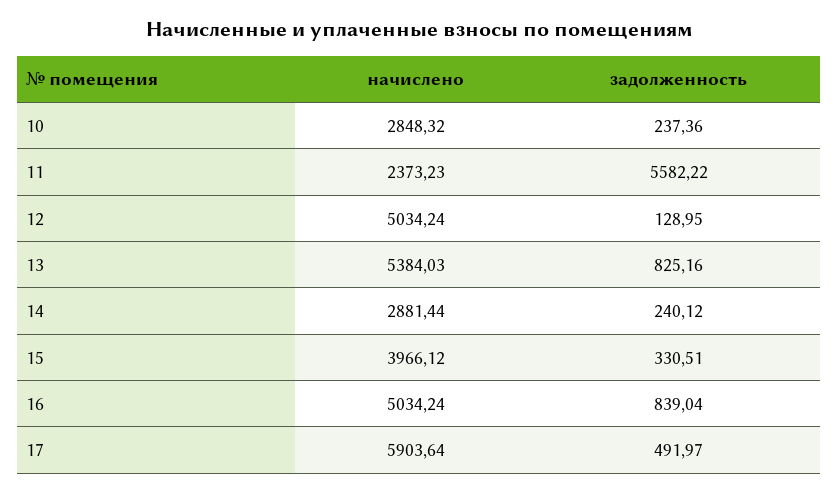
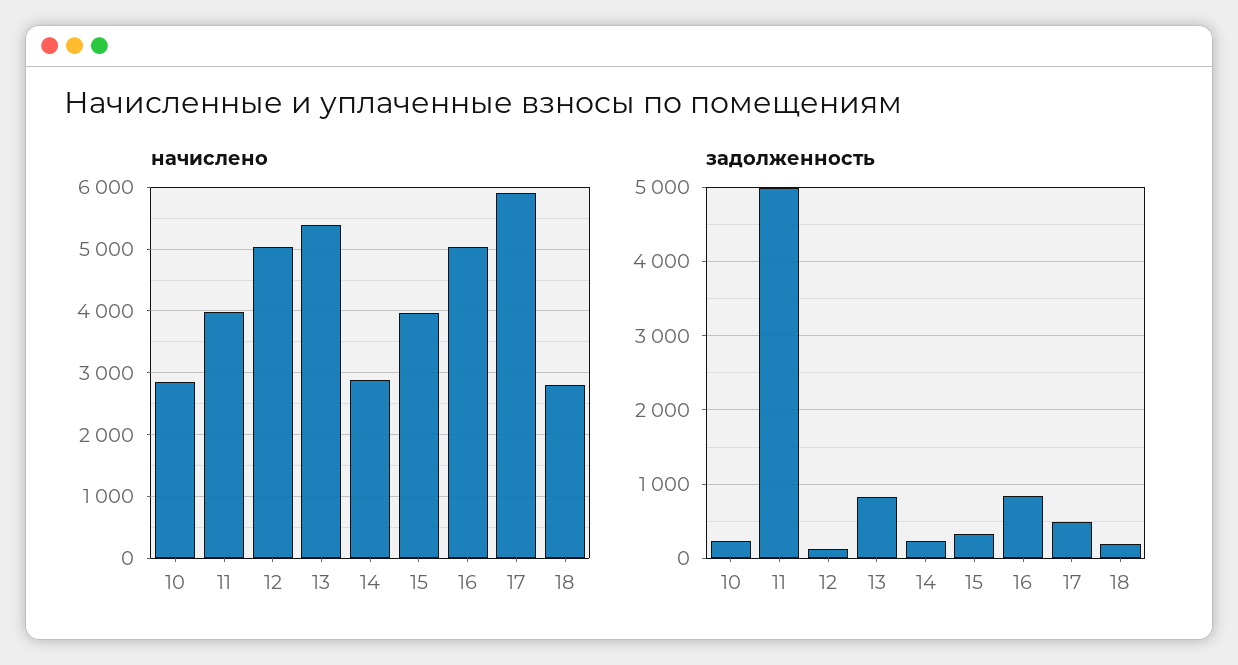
  {
    "начислено": {
      "10": 2848.32,
-     "11": 2373.23,
+     "11": 4000,
      "12": 5034.24,
      "13": 5384.03,
      "14": 2881.44,
      "15": 3966.12,
      "16": 5034.24,
-     "17": 5903.64
+     "17": 5903.64,
+     "18": 2800
    },
    "задолженность": {
      "10": 237.36,
-     "11": 5582.22,
+     "11": 5000,
      "12": 128.95,
      "13": 825.16,
      "14": 240.12,
      "15": 330.51,
      "16": 839.04,
-     "17": 491.97
+     "17": 491.97,
+     "18": 200
    }
  }

